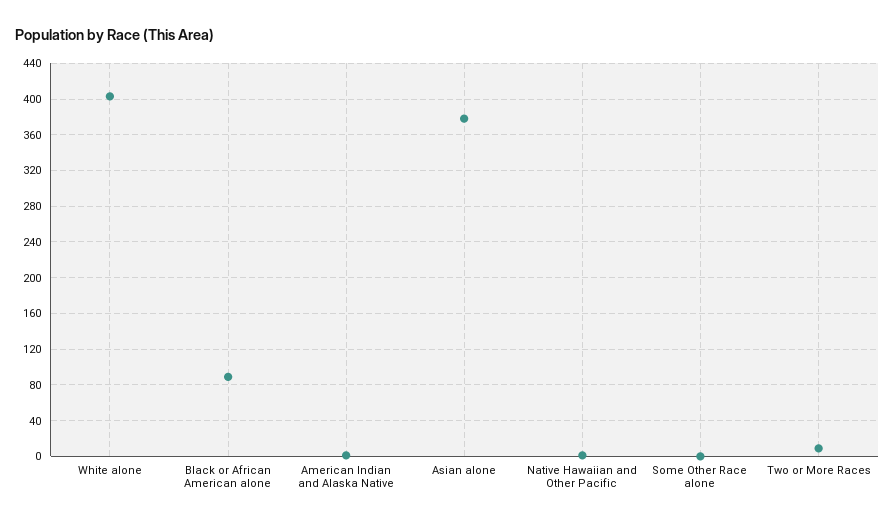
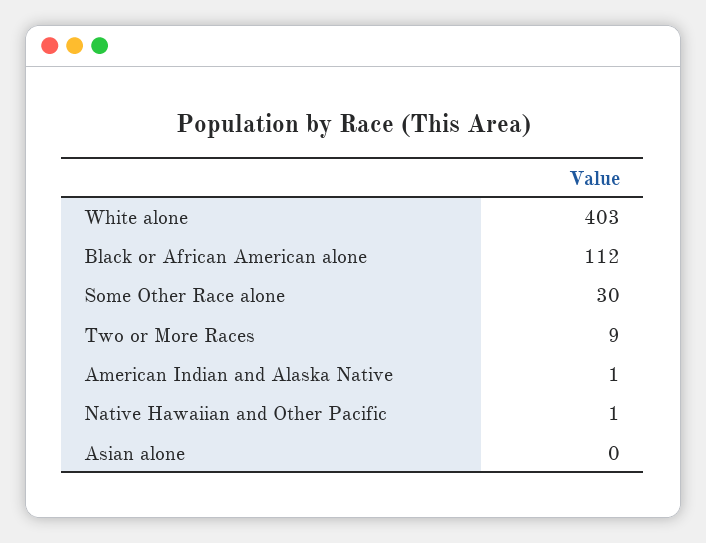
  {
    "White alone": 403,
-   "Black or African American alone": 90,
+   "Black or African American alone": 112,
    "American Indian and Alaska Native": 1,
-   "Asian alone": 380,
+   "Asian alone": 0,
    "Native Hawaiian and Other Pacific": 1,
-   "Some Other Race alone": 0,
+   "Some Other Race alone": 30,
    "Two or More Races": 9
  }

